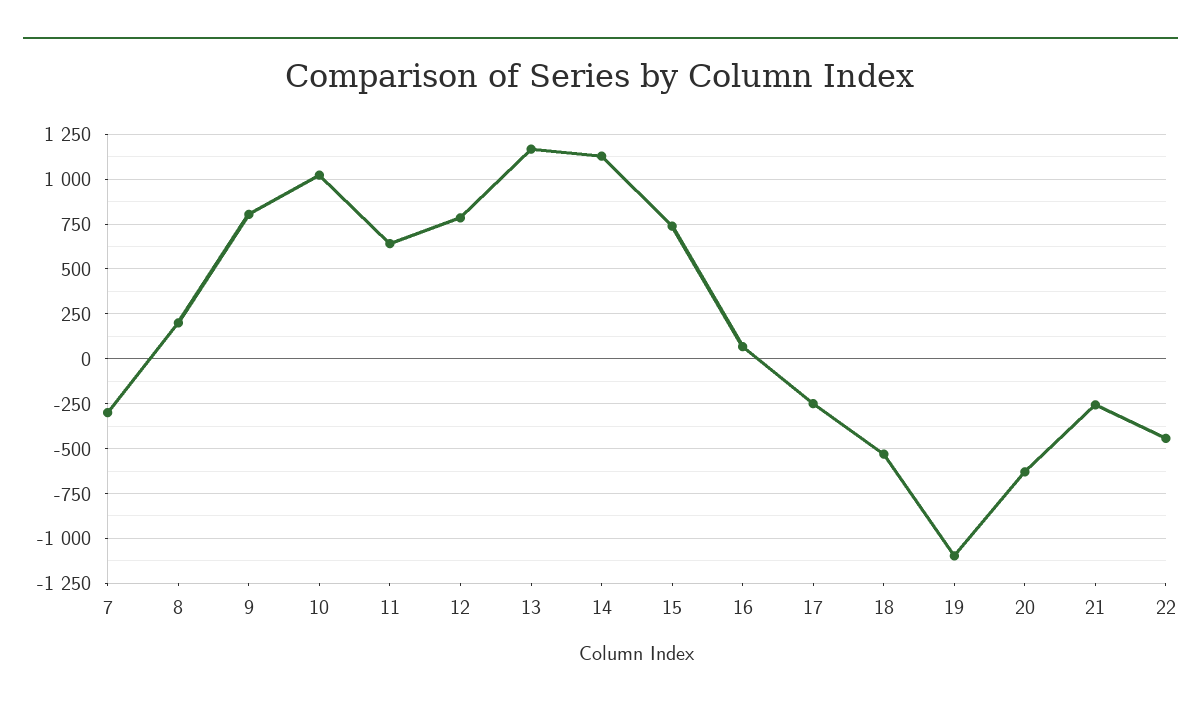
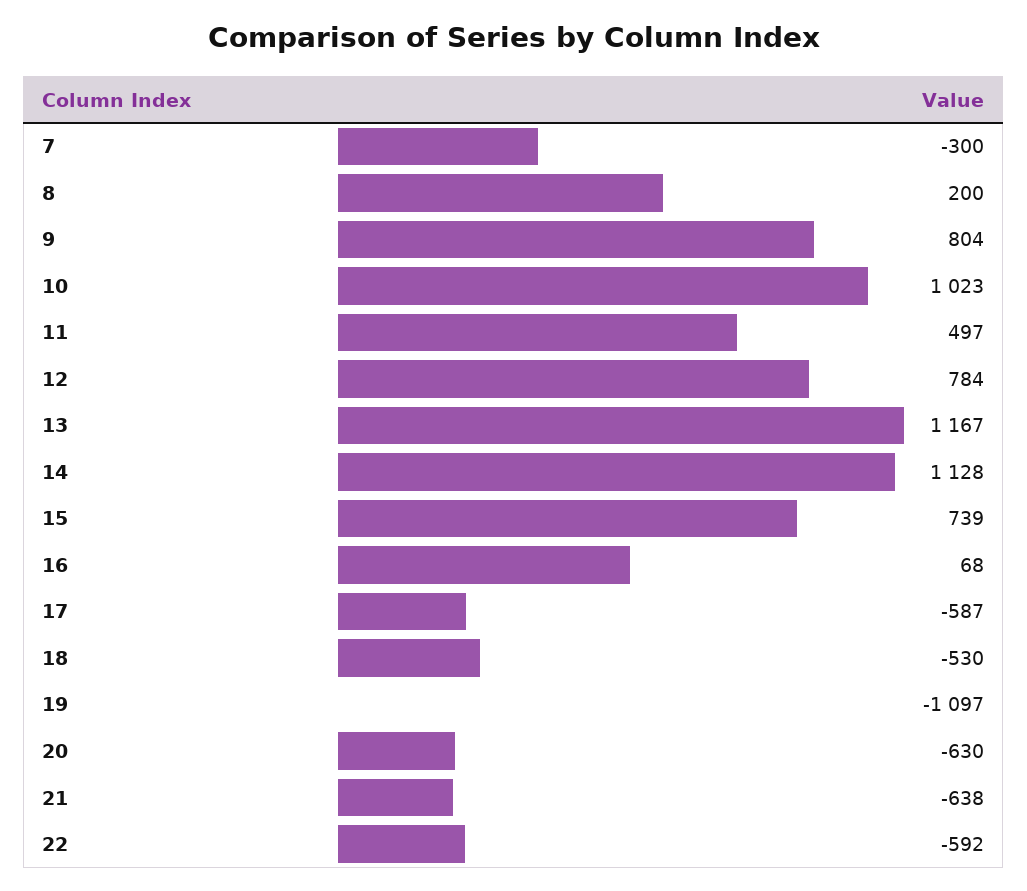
  {
    "7": -300,
    "8": 200,
    "9": 804,
    "10": 1023,
-   "11": 650,
+   "11": 497,
    "12": 784,
    "13": 1167,
    "14": 1128,
    "15": 739,
    "16": 68,
-   "17": -250,
+   "17": -587,
    "18": -530,
    "19": -1097,
    "20": -630,
-   "21": -250,
+   "21": -638,
-   "22": -450
+   "22": -592
  }

